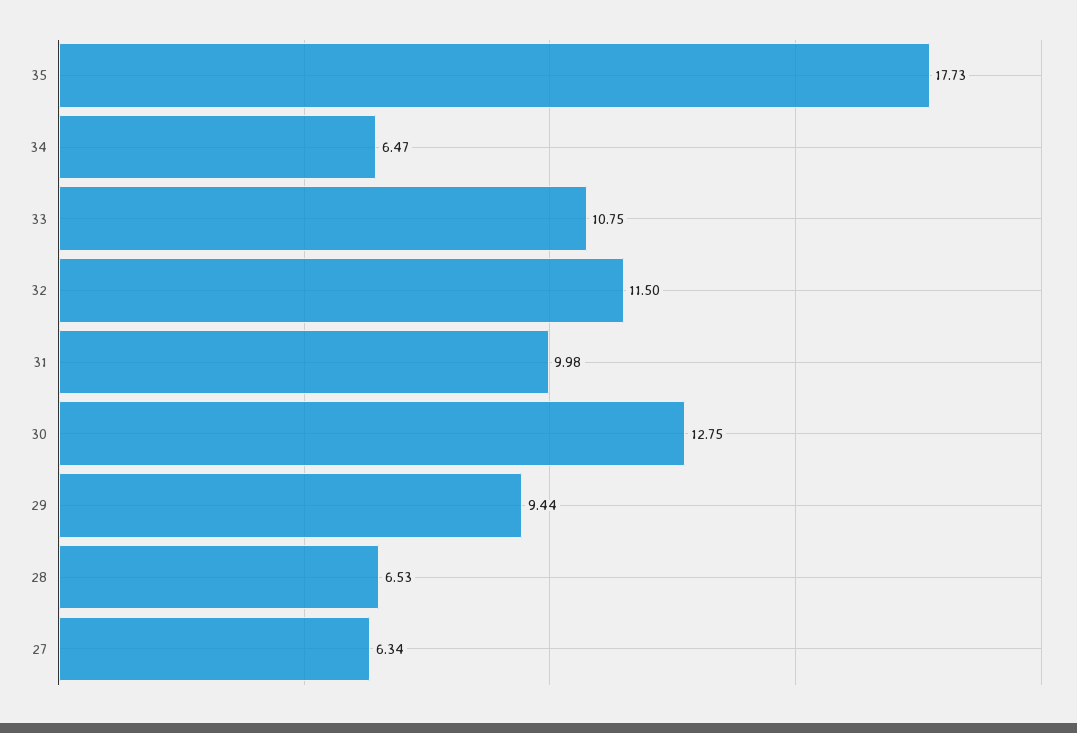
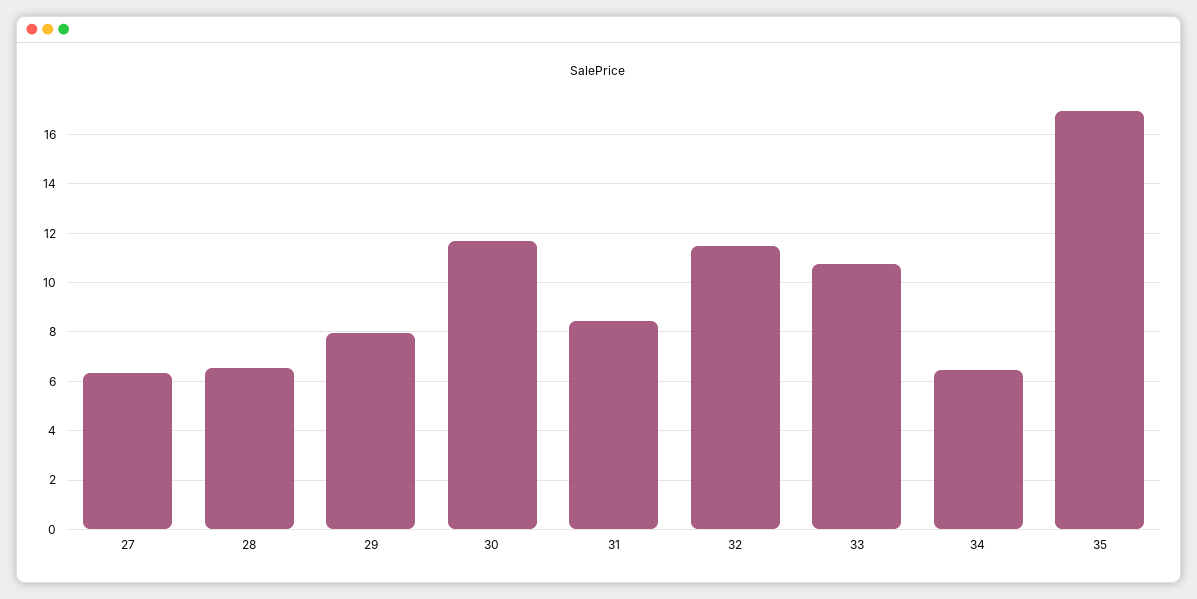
  {
-   "35": 17.73,
+   "35": 17,
    "34": 6.47,
    "33": 10.75,
    "32": 11.5,
-   "31": 9.98,
+   "31": 8.5,
-   "30": 12.75,
+   "30": 11.75,
-   "29": 9.44,
+   "29": 8,
    "28": 6.53,
    "27": 6.34
  }

